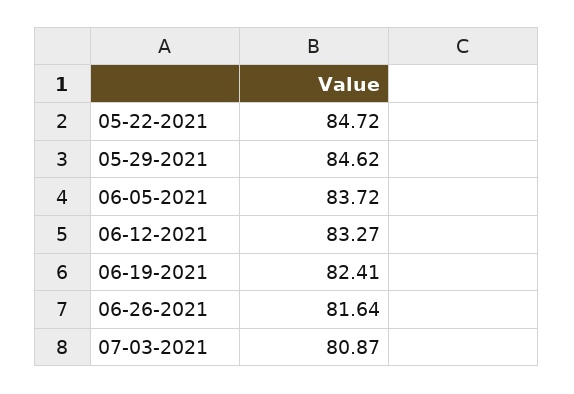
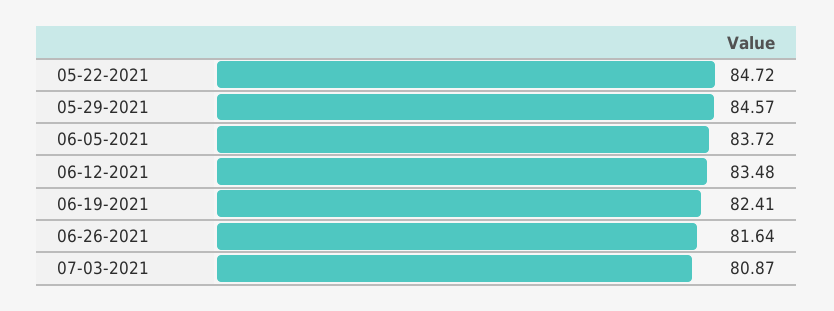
  {
    "05-22-2021": 84.72,
-   "05-29-2021": 84.62,
+   "05-29-2021": 84.57,
    "06-05-2021": 83.72,
-   "06-12-2021": 83.27,
+   "06-12-2021": 83.48,
    "06-19-2021": 82.41,
    "06-26-2021": 81.64,
    "07-03-2021": 80.87
  }

